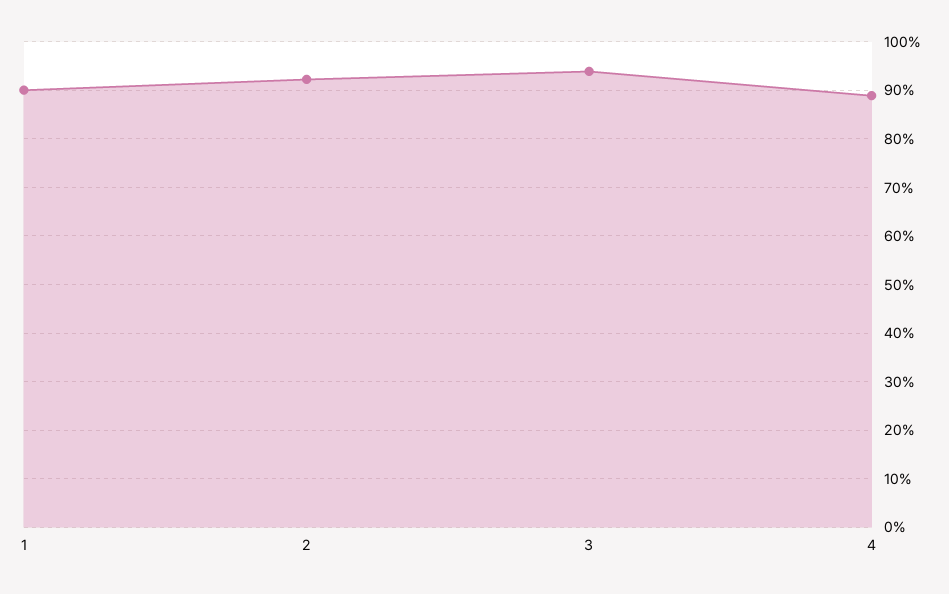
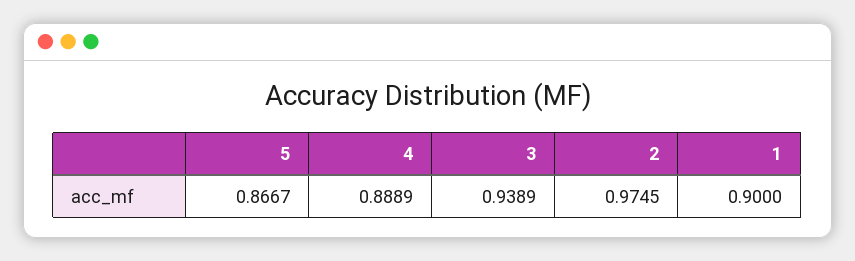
  {
    "1": 0.9,
-   "2": 0.92,
+   "2": 0.9745,
    "3": 0.9389,
-   "4": 0.8889
+   "4": 0.8889,
+   "5": 0.8667
  }

